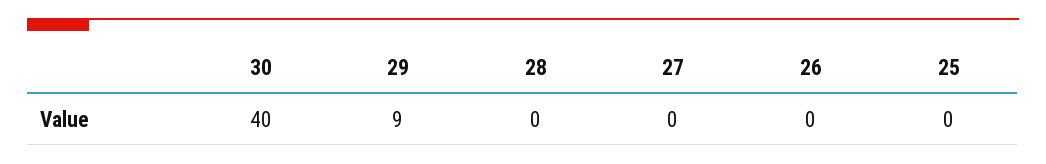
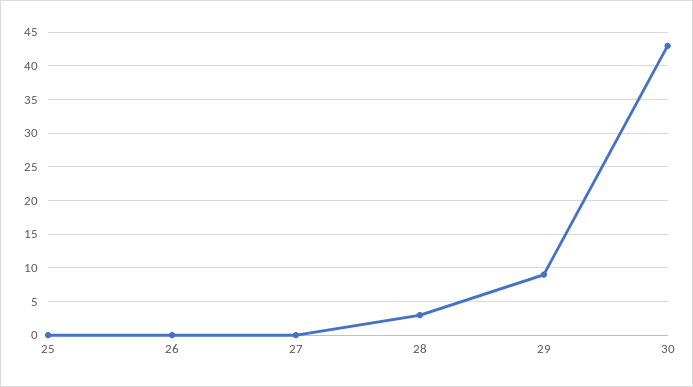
  {
-   "30": 40,
+   "30": 43,
    "29": 9,
-   "28": 0,
+   "28": 3,
    "27": 0,
    "26": 0,
    "25": 0
  }

